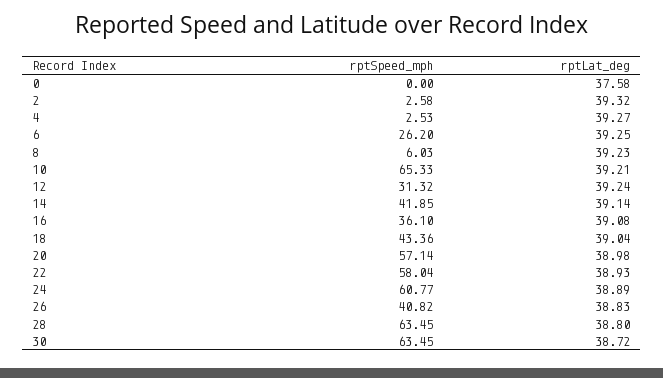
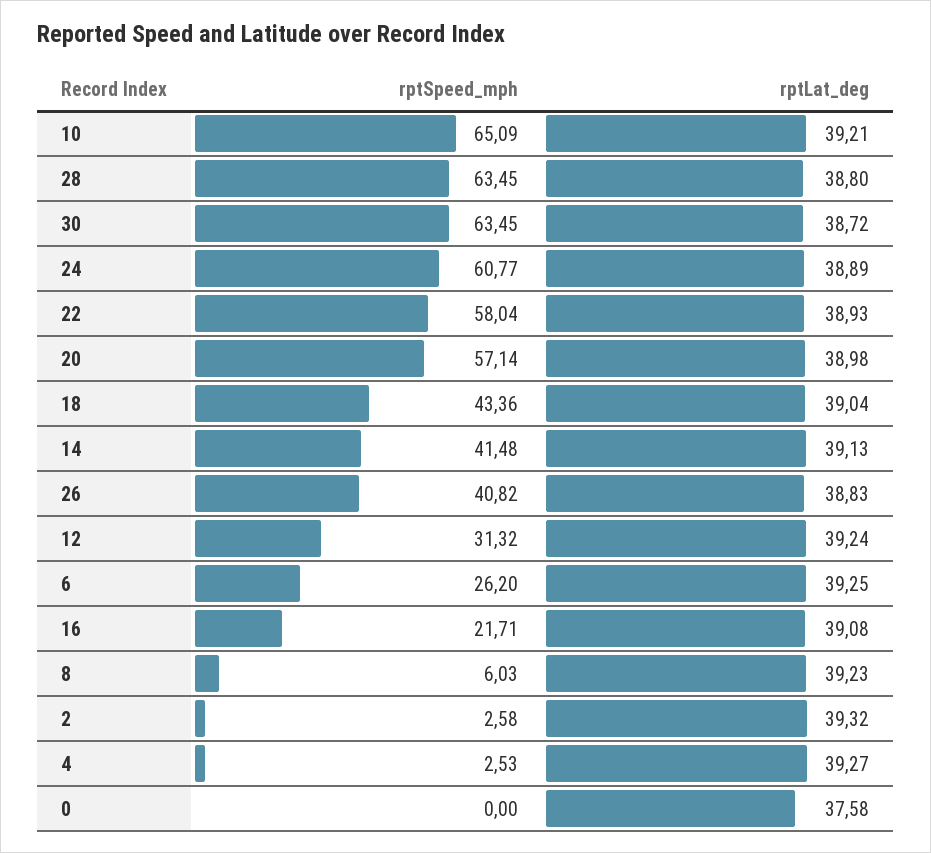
  {
    "rptSpeed_mph": {
      "0": 0,
      "2": 2.58,
      "4": 2.53,
      "6": 26.2,
      "8": 6.03,
-     "10": 65.33,
+     "10": 65.09,
      "12": 31.32,
-     "14": 41.85,
+     "14": 41.48,
-     "16": 36.1,
+     "16": 21.71,
      "18": 43.36,
      "20": 57.14,
      "22": 58.04,
      "24": 60.77,
      "26": 40.82,
      "28": 63.45,
      "30": 63.45
    },
    "rptLat_deg": {
      "0": 37.58,
      "2": 39.32,
      "4": 39.27,
      "6": 39.25,
      "8": 39.23,
      "10": 39.21,
      "12": 39.24,
-     "14": 39.14,
+     "14": 39.13,
      "16": 39.08,
      "18": 39.04,
      "20": 38.98,
      "22": 38.93,
      "24": 38.89,
      "26": 38.83,
      "28": 38.8,
      "30": 38.72
    }
  }

